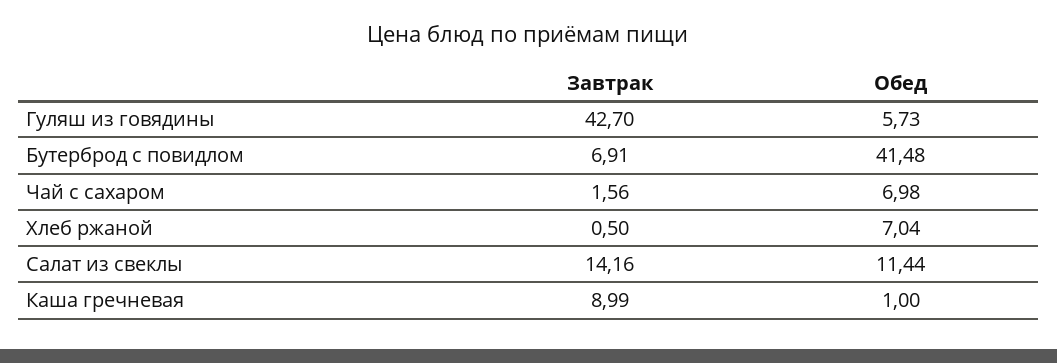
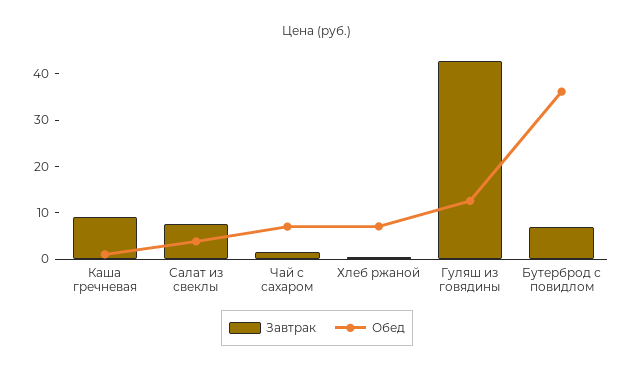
  {
    "Завтрак": {
      "Гуляш из говядины": 42.7,
      "Бутерброд с повидлом": 6.91,
      "Чай с сахаром": 1.56,
      "Хлеб ржаной": 0.5,
-     "Салат из свеклы": 14.16,
+     "Салат из свеклы": 8,
      "Каша гречневая": 8.99
    },
    "Обед": {
-     "Гуляш из говядины": 5.73,
+     "Гуляш из говядины": 12,
-     "Бутерброд с повидлом": 41.48,
+     "Бутерброд с повидлом": 36,
      "Чай с сахаром": 6.98,
      "Хлеб ржаной": 7.04,
-     "Салат из свеклы": 11.44,
+     "Салат из свеклы": 4,
      "Каша гречневая": 1
    }
  }

